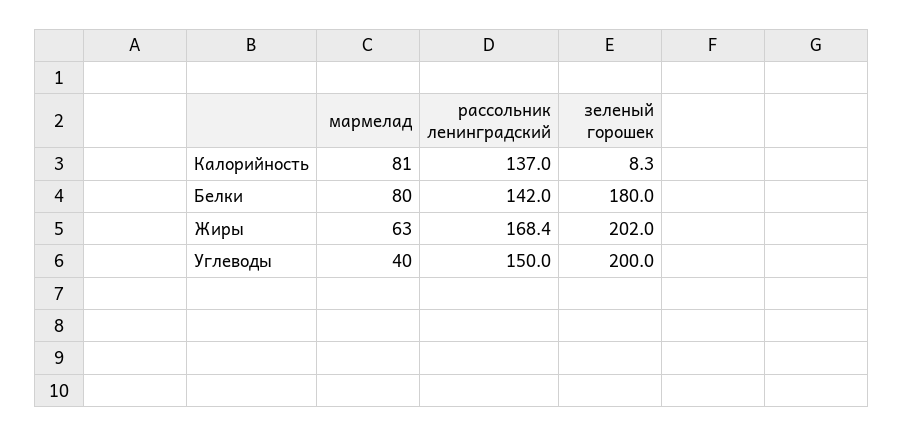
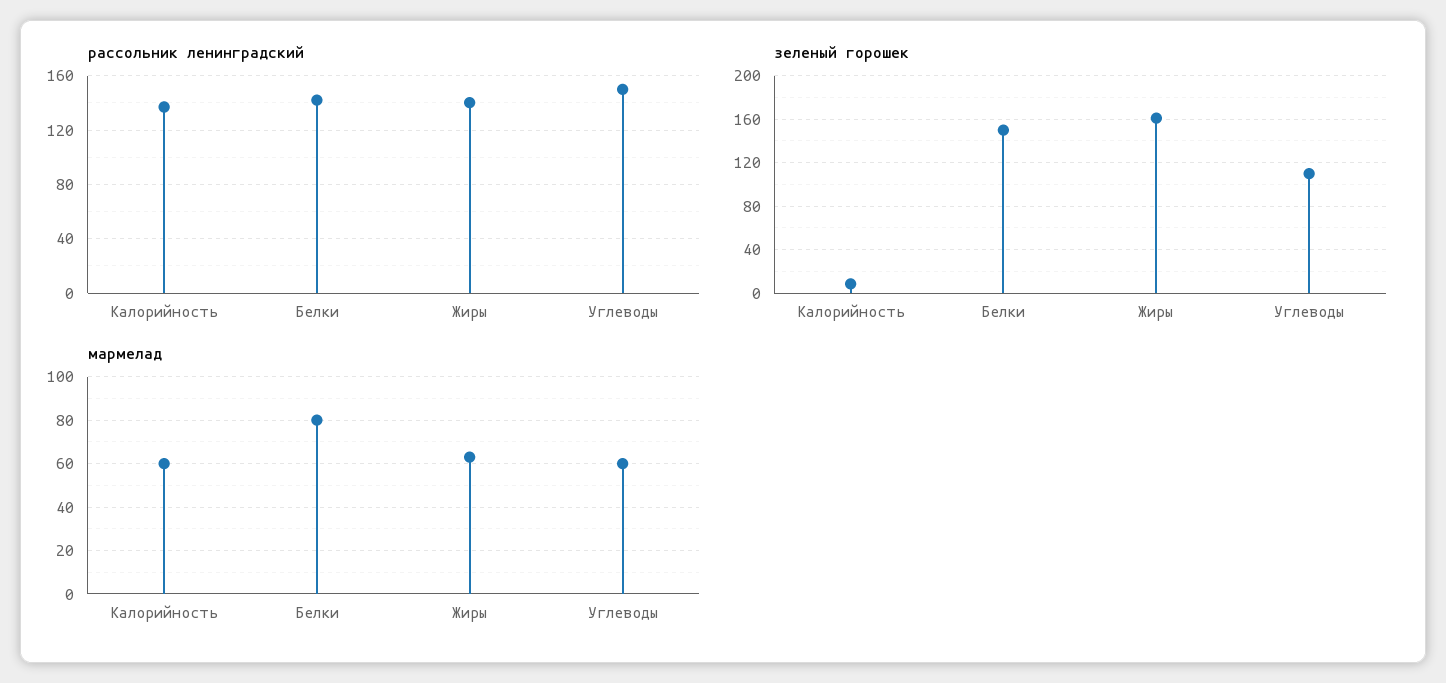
  {
    "мармелад": {
-     "Калорийность": 81,
+     "Калорийность": 60,
      "Белки": 80,
      "Жиры": 63,
-     "Углеводы": 40
+     "Углеводы": 60
    },
    "рассольник ленинградский": {
      "Калорийность": 137,
      "Белки": 142,
-     "Жиры": 168.4,
+     "Жиры": 140,
      "Углеводы": 150
    },
    "зеленый горошек": {
      "Калорийность": 8.3,
-     "Белки": 180,
+     "Белки": 150,
-     "Жиры": 202,
+     "Жиры": 160,
-     "Углеводы": 200
+     "Углеводы": 110
    }
  }

